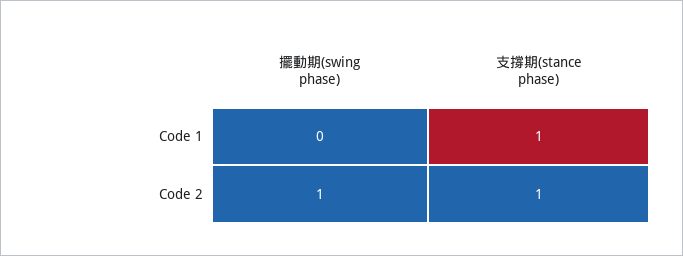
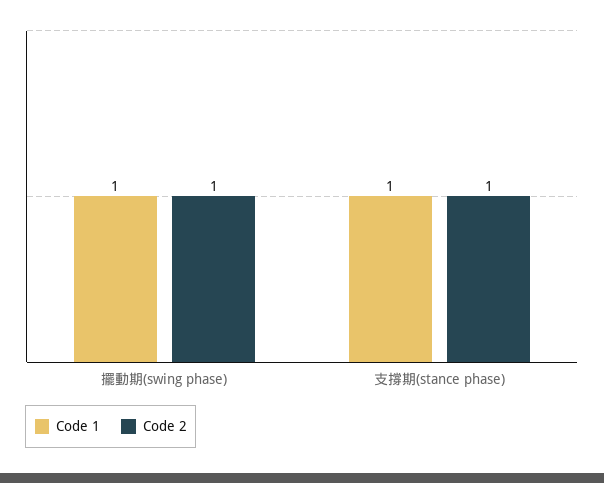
  {
    "Code 1": {
-     "擺動期(swing phase)": 0,
+     "擺動期(swing phase)": 1,
      "支撐期(stance phase)": 1
    },
    "Code 2": {
      "擺動期(swing phase)": 1,
      "支撐期(stance phase)": 1
    }
  }

